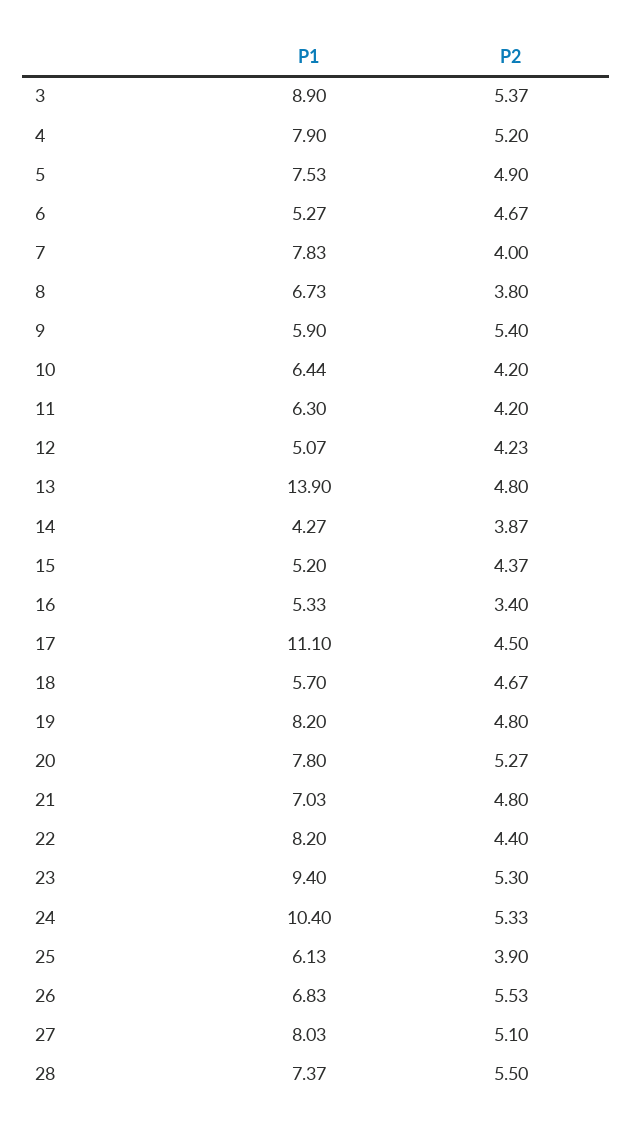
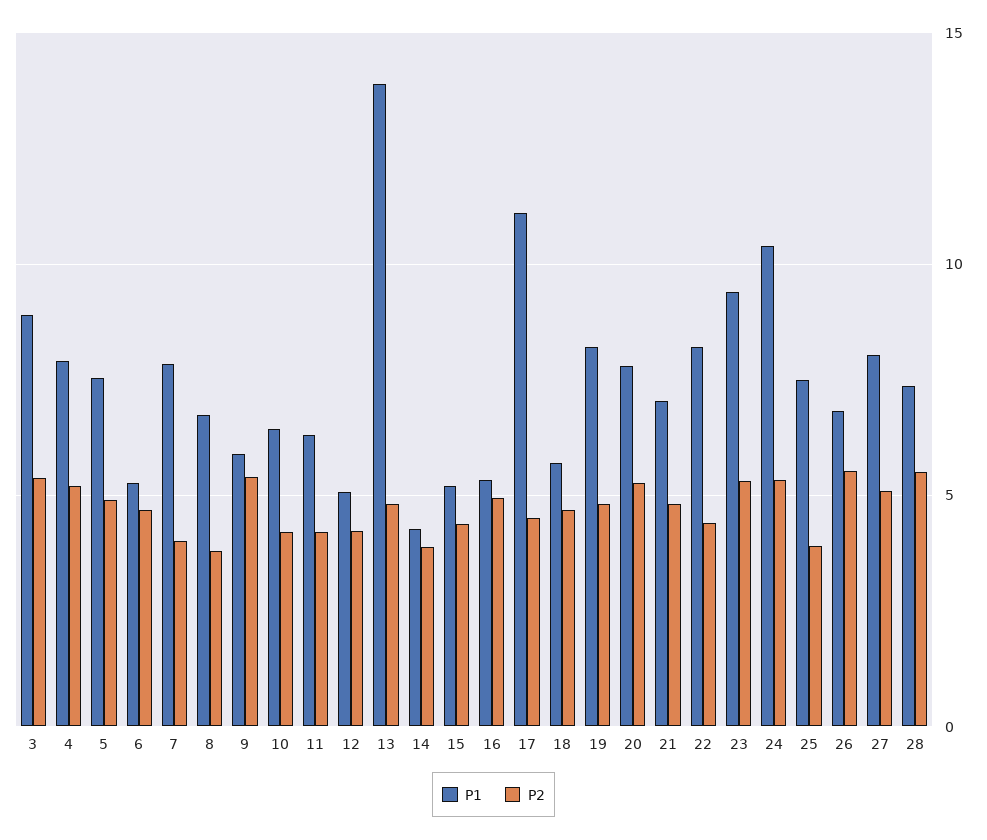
  {
    "P1": {
      "3": 8.9,
      "4": 7.9,
      "5": 7.53,
      "6": 5.27,
      "7": 7.83,
      "8": 6.73,
      "9": 5.9,
      "10": 6.44,
      "11": 6.3,
      "12": 5.07,
      "13": 13.9,
      "14": 4.27,
      "15": 5.2,
      "16": 5.33,
      "17": 11.1,
      "18": 5.7,
      "19": 8.2,
      "20": 7.8,
      "21": 7.03,
      "22": 8.2,
      "23": 9.4,
      "24": 10.4,
-     "25": 6.13,
+     "25": 7.5,
      "26": 6.83,
      "27": 8.03,
      "28": 7.37
    },
    "P2": {
      "3": 5.37,
      "4": 5.2,
      "5": 4.9,
      "6": 4.67,
      "7": 4,
      "8": 3.8,
      "9": 5.4,
      "10": 4.2,
      "11": 4.2,
      "12": 4.23,
      "13": 4.8,
      "14": 3.87,
      "15": 4.37,
-     "16": 3.4,
+     "16": 5,
      "17": 4.5,
      "18": 4.67,
      "19": 4.8,
      "20": 5.27,
      "21": 4.8,
      "22": 4.4,
      "23": 5.3,
      "24": 5.33,
      "25": 3.9,
      "26": 5.53,
      "27": 5.1,
      "28": 5.5
    }
  }

